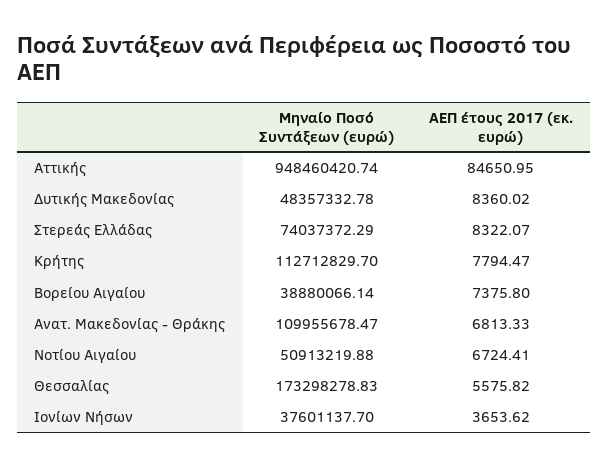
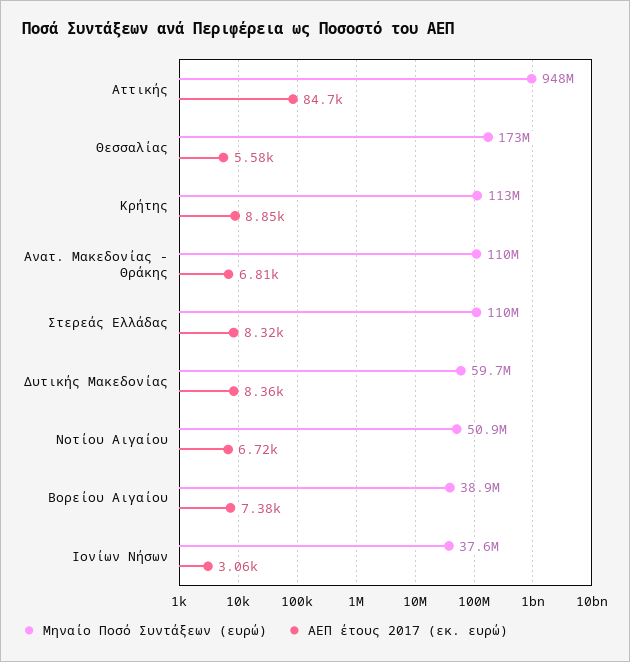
  {
    "Μηναίο Ποσό Συντάξεων (ευρώ)": {
      "Αττικής": 948460420.74,
-     "Δυτικής Μακεδονίας": 48357332.78,
+     "Δυτικής Μακεδονίας": 59700000,
-     "Στερεάς Ελλάδας": 74037372.29,
+     "Στερεάς Ελλάδας": 110000000,
      "Κρήτης": 112712829.7,
      "Βορείου Αιγαίου": 38880066.14,
      "Ανατ. Μακεδονίας - Θράκης": 109955678.47,
      "Νοτίου Αιγαίου": 50913219.88,
      "Θεσσαλίας": 173298278.83,
      "Ιονίων Νήσων": 37601137.7
    },
    "ΑΕΠ έτους 2017 (εκ. ευρώ)": {
      "Αττικής": 84650.95,
      "Δυτικής Μακεδονίας": 8360.02,
      "Στερεάς Ελλάδας": 8322.07,
-     "Κρήτης": 7794.47,
+     "Κρήτης": 8850,
      "Βορείου Αιγαίου": 7375.8,
      "Ανατ. Μακεδονίας - Θράκης": 6813.33,
      "Νοτίου Αιγαίου": 6724.41,
      "Θεσσαλίας": 5575.82,
-     "Ιονίων Νήσων": 3653.62
+     "Ιονίων Νήσων": 3060
    }
  }

